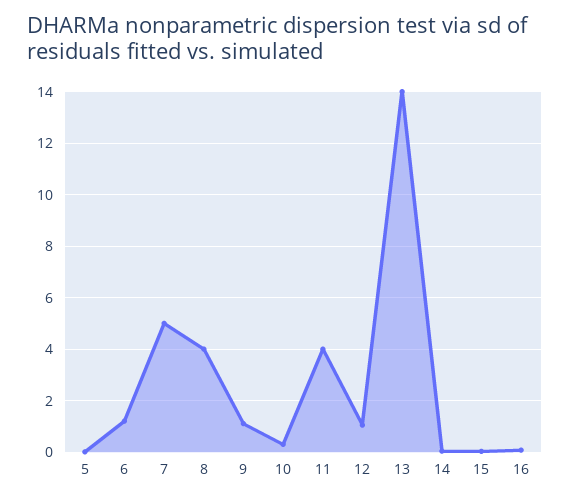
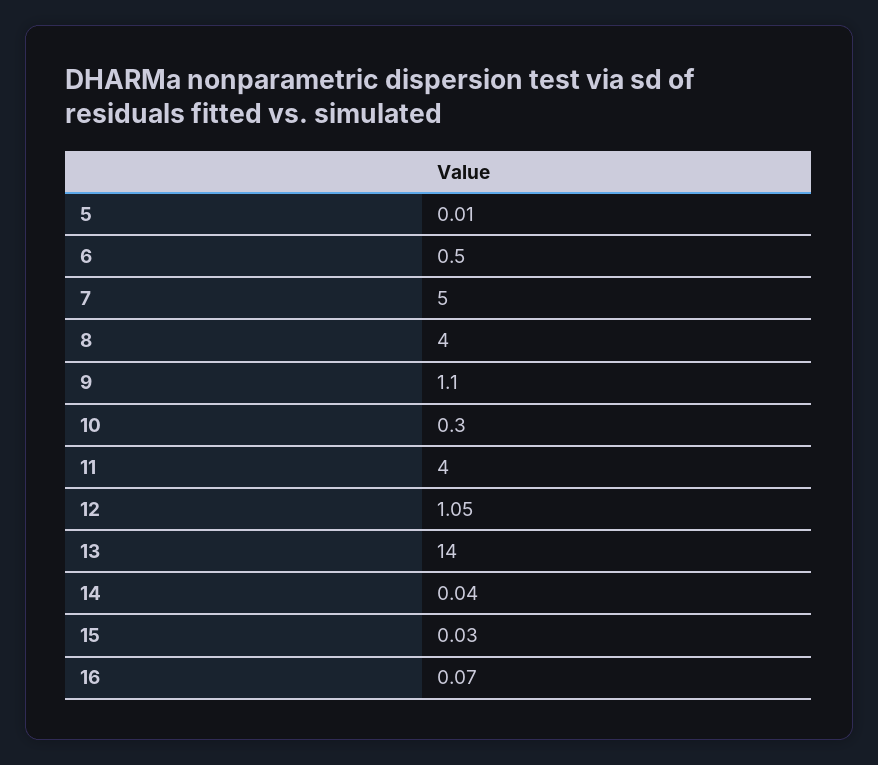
  {
    "5": 0.01,
-   "6": 1.25,
+   "6": 0.5,
    "7": 5,
    "8": 4,
    "9": 1.1,
    "10": 0.3,
    "11": 4,
    "12": 1.05,
    "13": 14,
    "14": 0.04,
    "15": 0.03,
    "16": 0.07
  }

